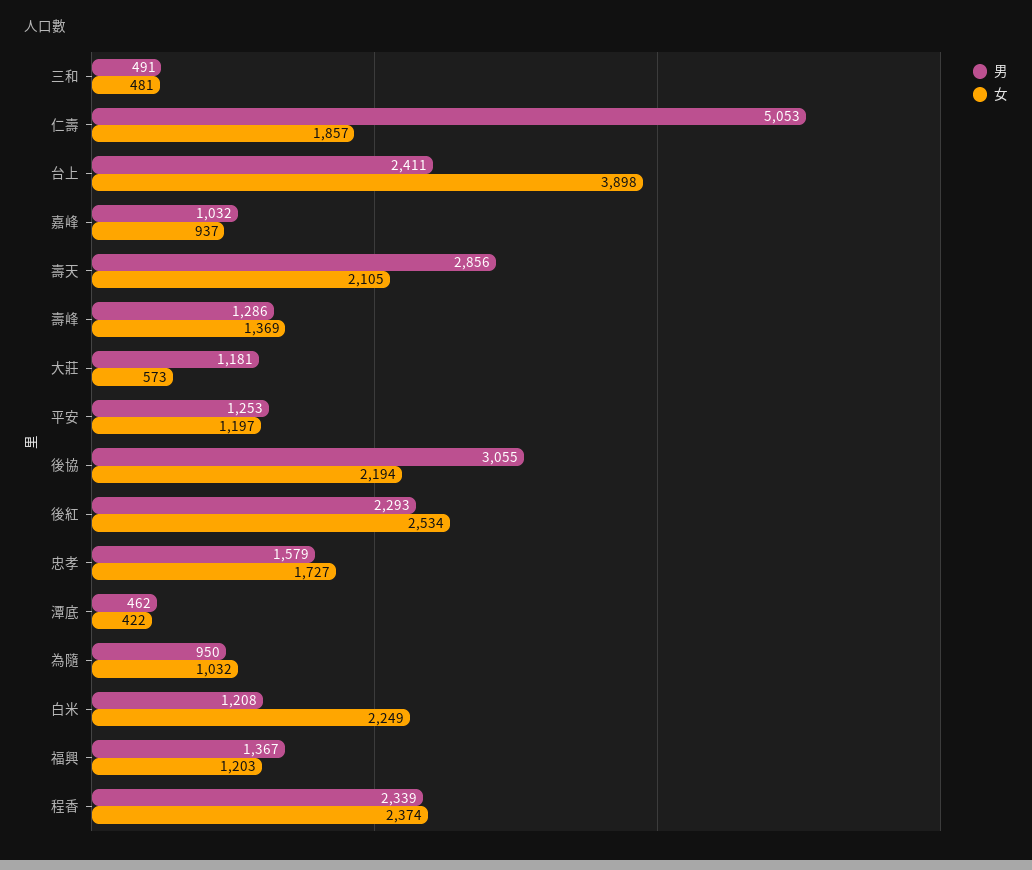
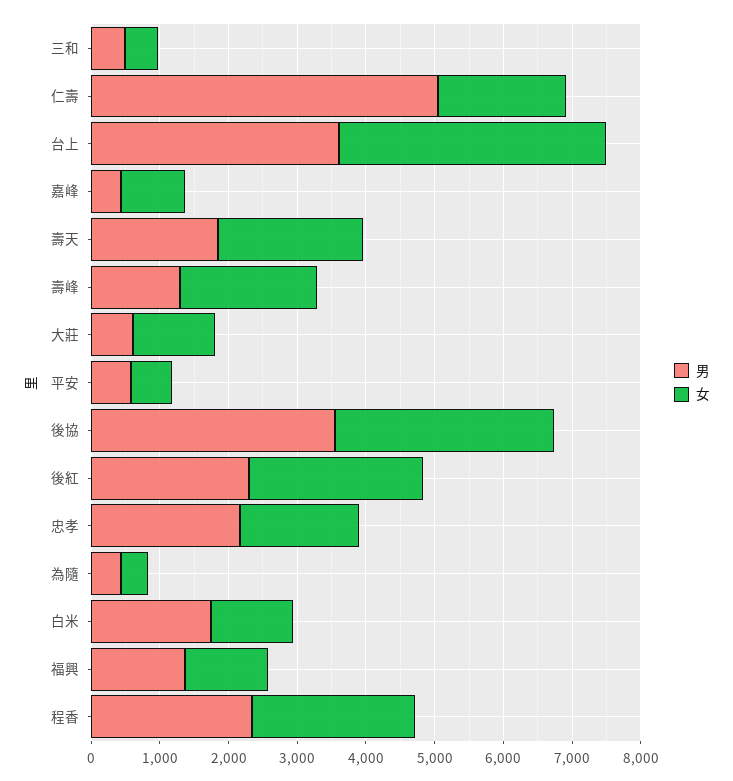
  {
    "男": {
      "三和": 491,
      "仁壽": 5053,
-     "台上": 2411,
+     "台上": 3600,
-     "嘉峰": 1032,
+     "嘉峰": 400,
-     "壽天": 2856,
+     "壽天": 1800,
      "壽峰": 1286,
-     "大莊": 1181,
+     "大莊": 600,
-     "平安": 1253,
+     "平安": 600,
-     "後協": 3055,
+     "後協": 3600,
      "後紅": 2293,
-     "忠孝": 1579,
+     "忠孝": 2200,
-     "潭底": 462,
-     "為隨": 950,
+     "為隨": 400,
-     "白米": 1208,
+     "白米": 1800,
      "福興": 1367,
      "程香": 2339
    },
    "女": {
      "三和": 481,
      "仁壽": 1857,
      "台上": 3898,
      "嘉峰": 937,
      "壽天": 2105,
-     "壽峰": 1369,
+     "壽峰": 2000,
-     "大莊": 573,
+     "大莊": 1200,
-     "平安": 1197,
+     "平安": 600,
-     "後協": 2194,
+     "後協": 3200,
      "後紅": 2534,
      "忠孝": 1727,
-     "潭底": 422,
-     "為隨": 1032,
+     "為隨": 400,
-     "白米": 2249,
+     "白米": 1200,
      "福興": 1203,
      "程香": 2374
    }
  }

